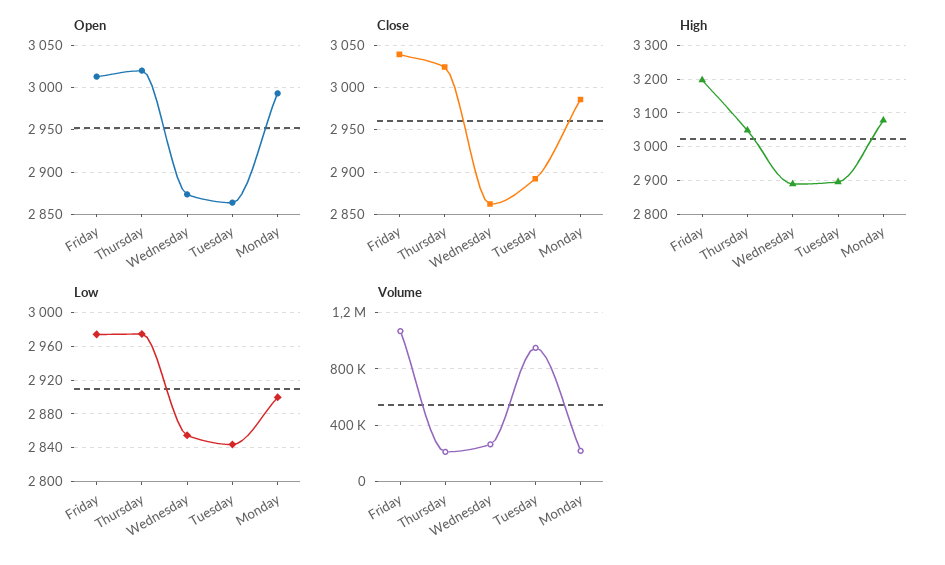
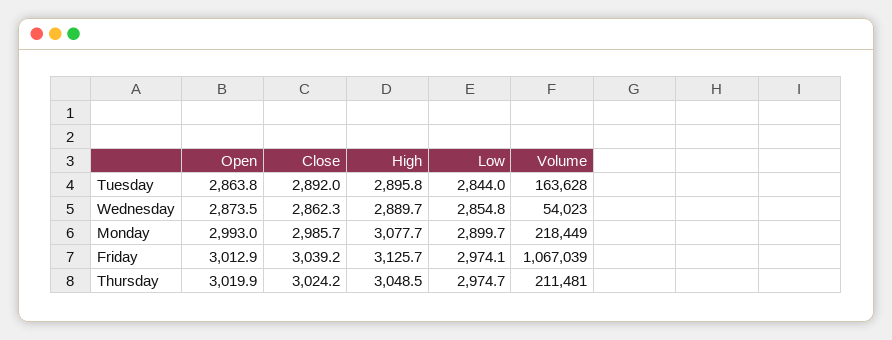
  {
    "Open": {
      "Friday": 3012.9,
      "Thursday": 3019.9,
      "Wednesday": 2873.5,
      "Tuesday": 2863.8,
      "Monday": 2993
    },
    "Close": {
      "Friday": 3039.2,
      "Thursday": 3024.2,
      "Wednesday": 2862.3,
      "Tuesday": 2892,
      "Monday": 2985.7
    },
    "High": {
-     "Friday": 3200,
+     "Friday": 3125.7,
      "Thursday": 3048.5,
      "Wednesday": 2889.7,
      "Tuesday": 2895.8,
      "Monday": 3077.7
    },
    "Low": {
      "Friday": 2974.1,
      "Thursday": 2974.7,
      "Wednesday": 2854.8,
      "Tuesday": 2844,
      "Monday": 2899.7
    },
    "Volume": {
      "Friday": 1067039,
      "Thursday": 211481,
-     "Wednesday": 250000,
+     "Wednesday": 54023,
-     "Tuesday": 950000,
+     "Tuesday": 163628,
      "Monday": 218449
    }
  }

